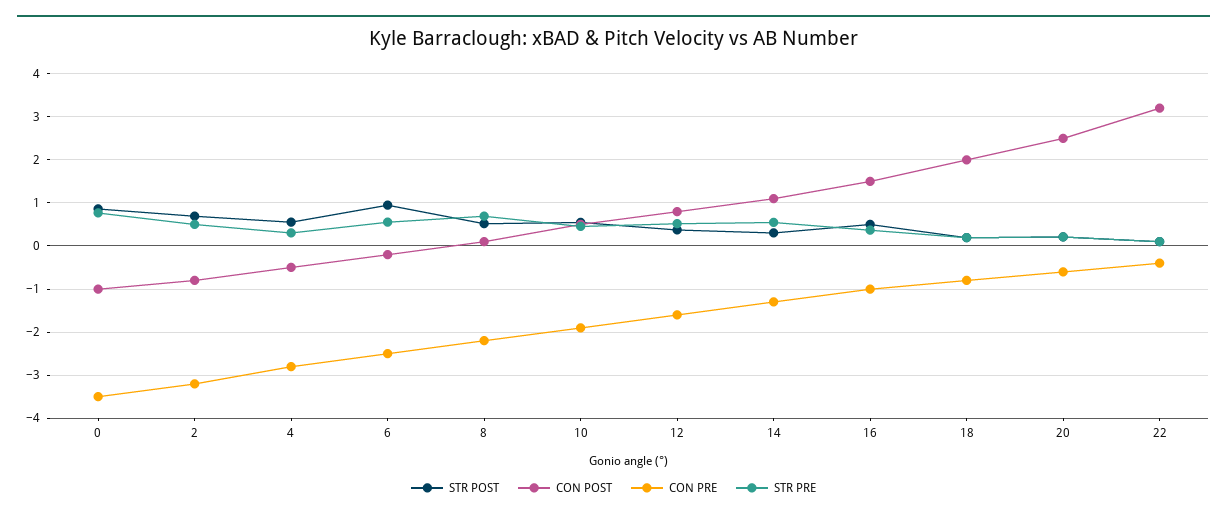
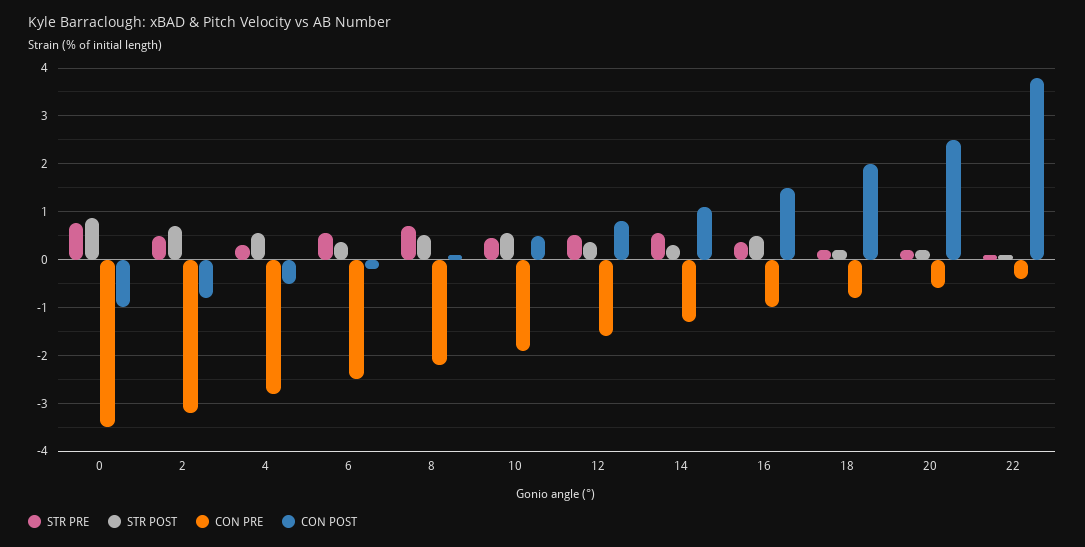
  {
    "STR POST": {
      "0": 0.8,
      "2": 0.6,
      "4": 0.6,
-     "6": 1,
+     "6": 0.4,
      "8": 0.6,
      "10": 0.6,
      "12": 0.4,
      "14": 0.4,
      "16": 0.6,
      "18": 0.2,
      "20": 0.2,
      "22": 0.2
    },
    "CON POST": {
      "0": -1,
      "2": -0.8,
      "4": -0.6,
      "6": -0.2,
      "8": 0.2,
      "10": 0.6,
      "12": 0.8,
      "14": 1.2,
      "16": 1.6,
      "18": 2,
      "20": 2.6,
-     "22": 3.2
+     "22": 3.8
    },
    "CON PRE": {
      "0": -3.6,
      "2": -3.2,
      "4": -2.8,
      "6": -2.6,
      "8": -2.2,
      "10": -2,
      "12": -1.6,
      "14": -1.4,
      "16": -1,
      "18": -0.8,
      "20": -0.6,
      "22": -0.4
    },
    "STR PRE": {
      "0": 0.8,
      "2": 0.6,
      "4": 0.4,
      "6": 0.6,
      "8": 0.6,
      "10": 0.4,
      "12": 0.6,
      "14": 0.6,
      "16": 0.4,
      "18": 0.2,
      "20": 0.2,
      "22": 0.2
    }
  }

